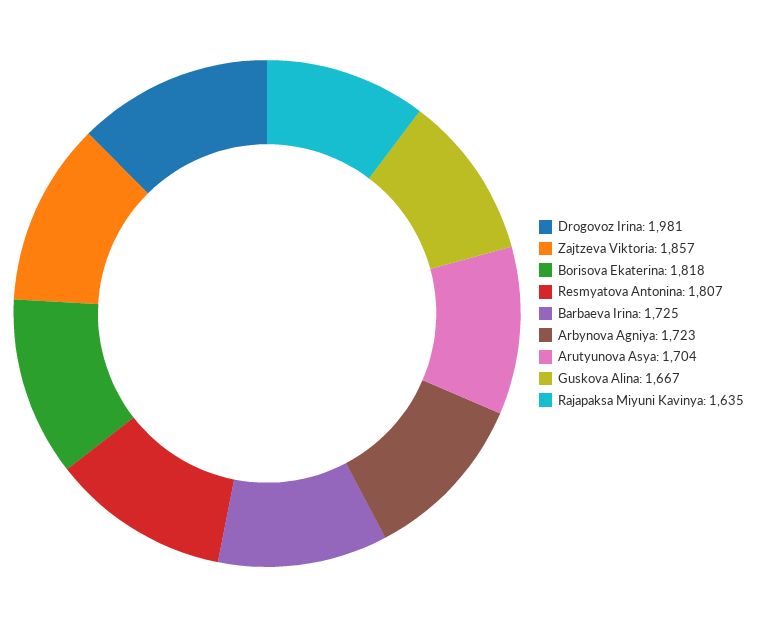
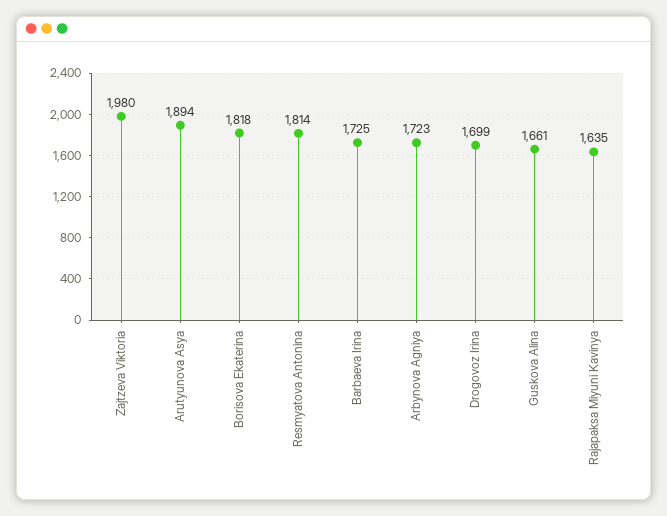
  {
-   "Drogovoz Irina": 1981,
+   "Drogovoz Irina": 1699,
-   "Zajtzeva Viktoria": 1857,
+   "Zajtzeva Viktoria": 1980,
    "Borisova Ekaterina": 1818,
-   "Resmyatova Antonina": 1807,
+   "Resmyatova Antonina": 1814,
    "Barbaeva Irina": 1725,
    "Arbynova Agniya": 1723,
-   "Arutyunova Asya": 1704,
+   "Arutyunova Asya": 1894,
-   "Guskova Alina": 1667,
+   "Guskova Alina": 1661,
    "Rajapaksa Miyuni Kavinya": 1635
  }

